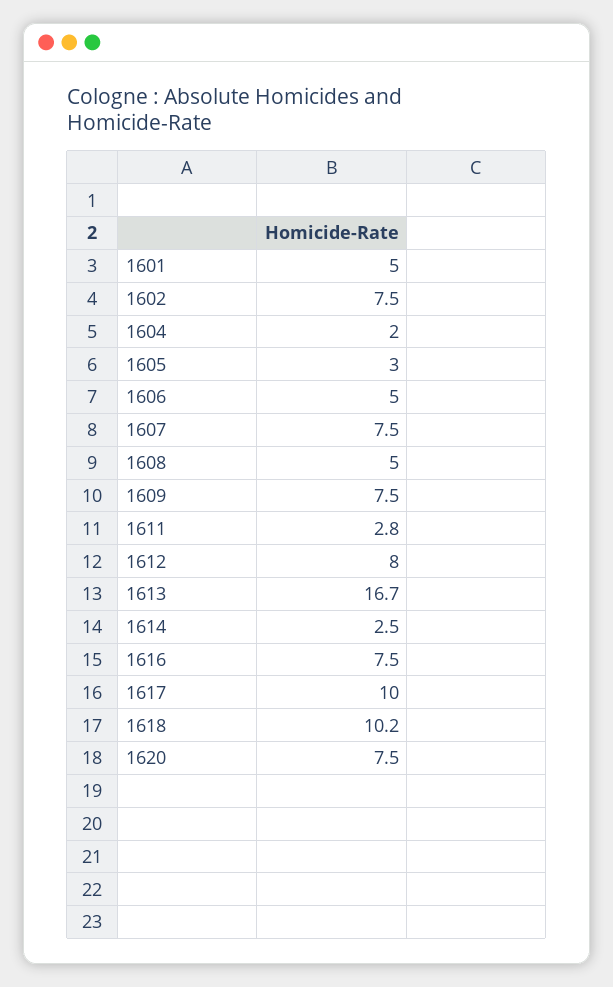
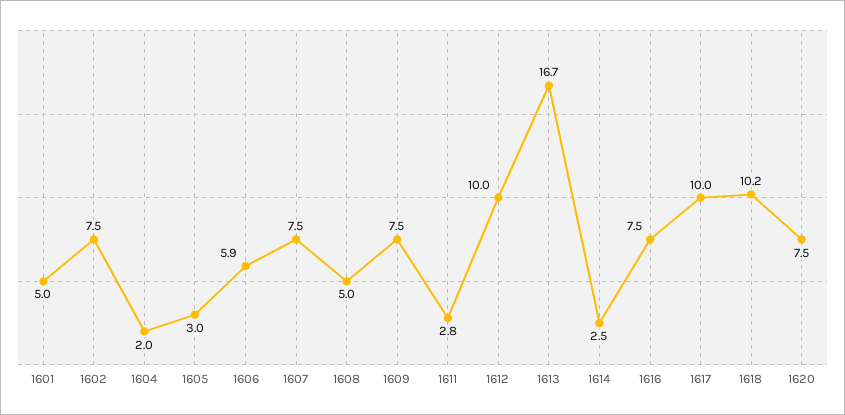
  {
    "1601": 5,
    "1602": 7.5,
    "1604": 2,
    "1605": 3,
-   "1606": 5,
+   "1606": 5.9,
    "1607": 7.5,
    "1608": 5,
    "1609": 7.5,
    "1611": 2.8,
-   "1612": 8,
+   "1612": 10,
    "1613": 16.7,
    "1614": 2.5,
    "1616": 7.5,
    "1617": 10,
    "1618": 10.2,
    "1620": 7.5
  }

